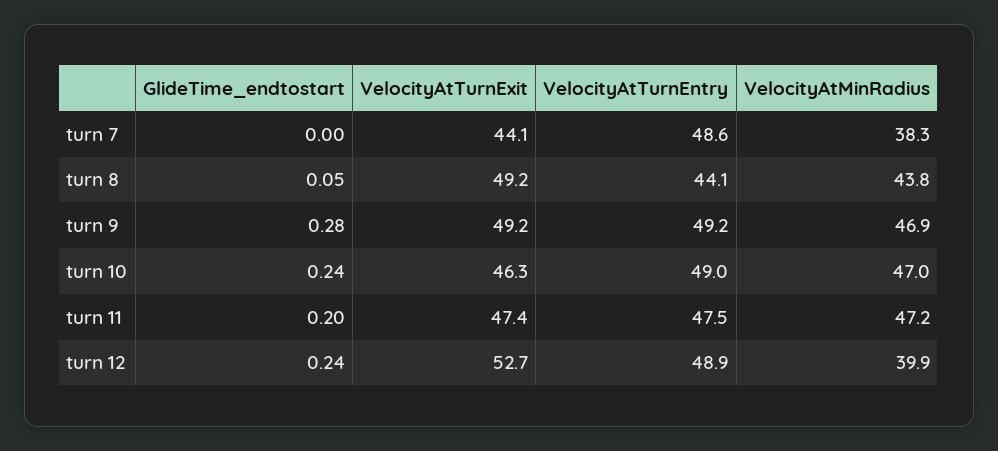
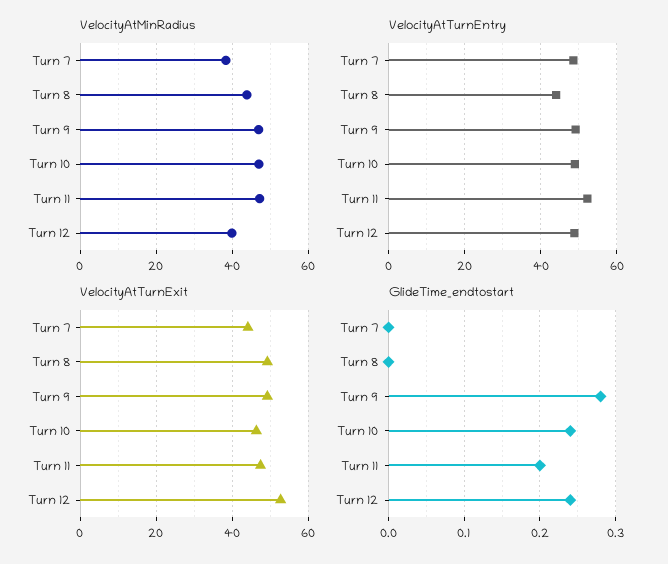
  {
    "GlideTime_endtostart": {
      "turn 7": 0,
-     "turn 8": 0.05,
+     "turn 8": 0,
      "turn 9": 0.28,
      "turn 10": 0.24,
      "turn 11": 0.2,
      "turn 12": 0.24
    },
    "VelocityAtTurnExit": {
      "turn 7": 44.1,
      "turn 8": 49.2,
      "turn 9": 49.2,
      "turn 10": 46.3,
      "turn 11": 47.4,
      "turn 12": 52.7
    },
    "VelocityAtTurnEntry": {
      "turn 7": 48.6,
      "turn 8": 44.1,
      "turn 9": 49.2,
      "turn 10": 49,
-     "turn 11": 47.5,
+     "turn 11": 52,
      "turn 12": 48.9
    },
    "VelocityAtMinRadius": {
      "turn 7": 38.3,
      "turn 8": 43.8,
      "turn 9": 46.9,
      "turn 10": 47,
      "turn 11": 47.2,
      "turn 12": 39.9
    }
  }

